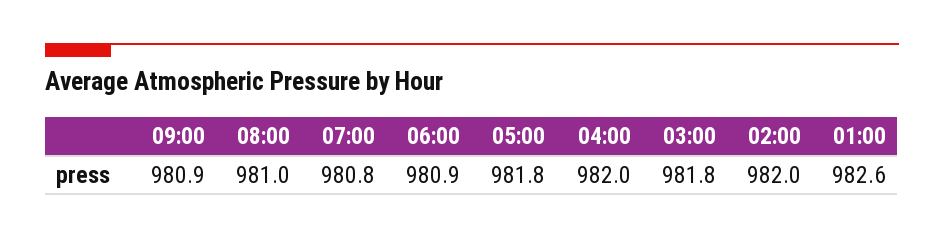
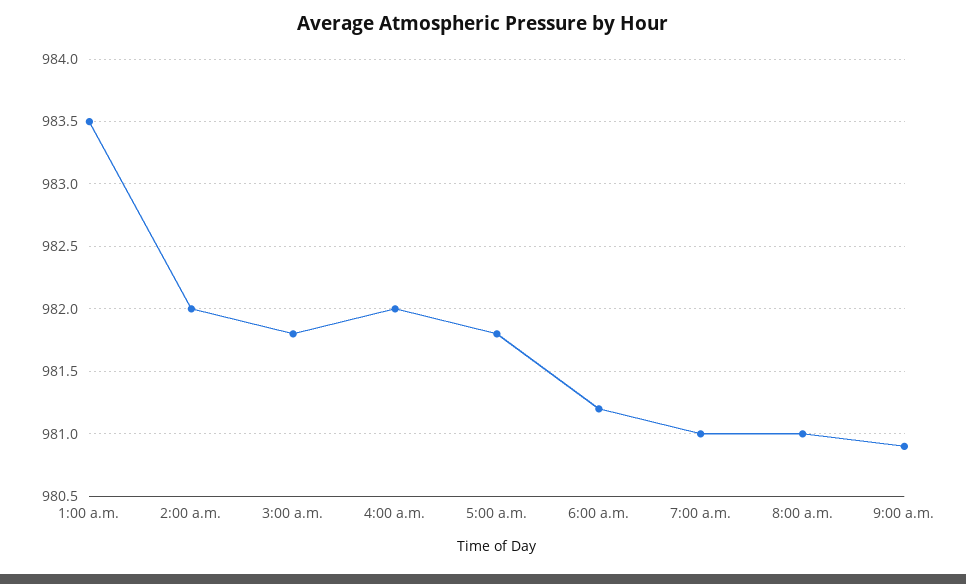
  {
    "09:00": 980.9,
    "08:00": 981,
-   "07:00": 980.8,
+   "07:00": 981,
-   "06:00": 980.9,
+   "06:00": 981.2,
    "05:00": 981.8,
    "04:00": 982,
    "03:00": 981.8,
    "02:00": 982,
-   "01:00": 982.6
+   "01:00": 983.5
  }

